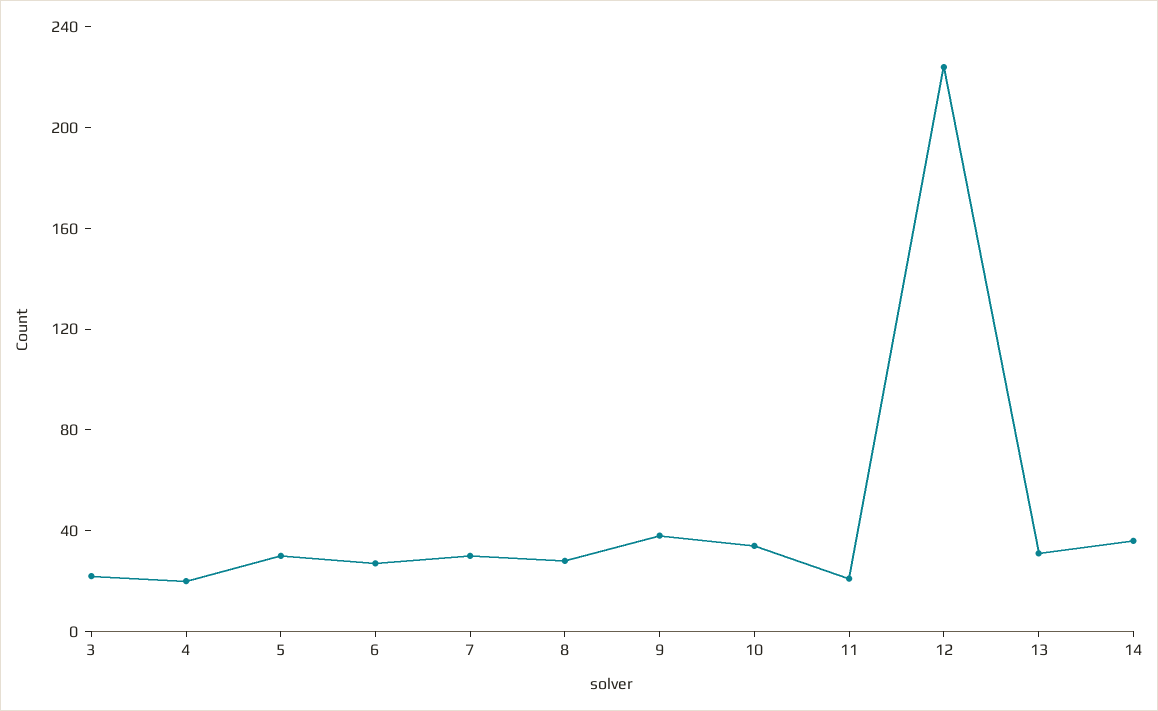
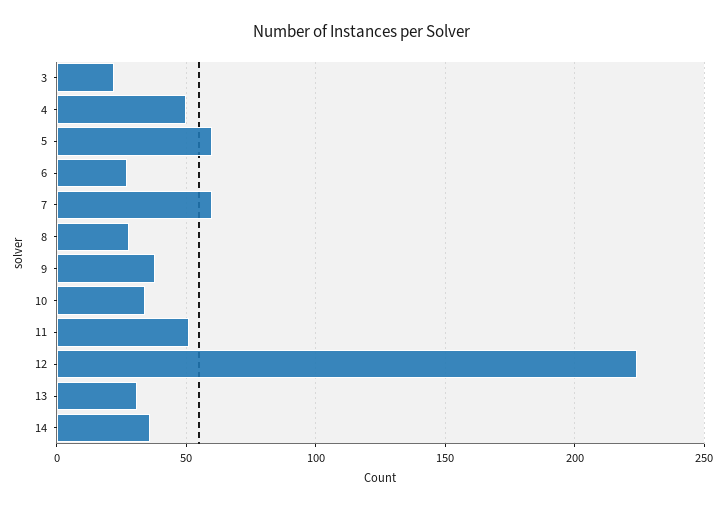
  {
    "3": 20,
-   "4": 20,
+   "4": 50,
-   "5": 30,
+   "5": 60,
    "6": 25,
-   "7": 30,
+   "7": 60,
    "8": 30,
    "9": 40,
    "10": 35,
-   "11": 20,
+   "11": 50,
    "12": 225,
    "13": 30,
    "14": 35
  }

